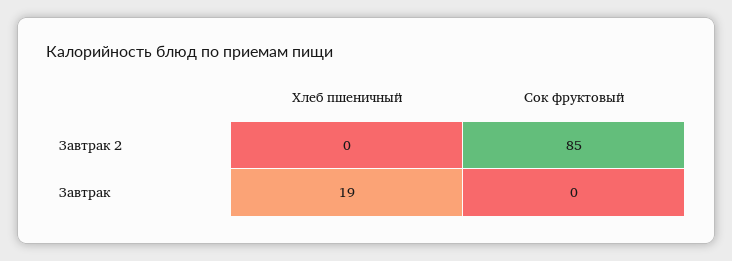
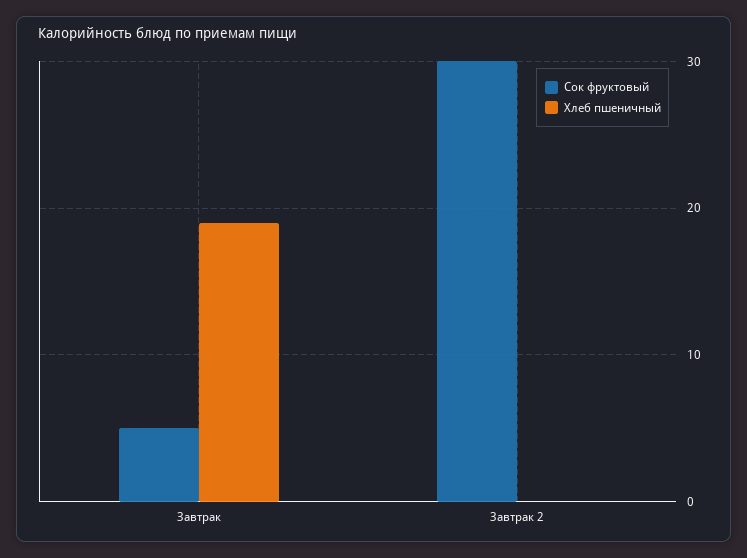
  {
    "Хлеб пшеничный": {
      "Завтрак 2": 0,
      "Завтрак": 19
    },
    "Сок фруктовый": {
-     "Завтрак 2": 85,
+     "Завтрак 2": 30,
-     "Завтрак": 0
+     "Завтрак": 5
    }
  }

